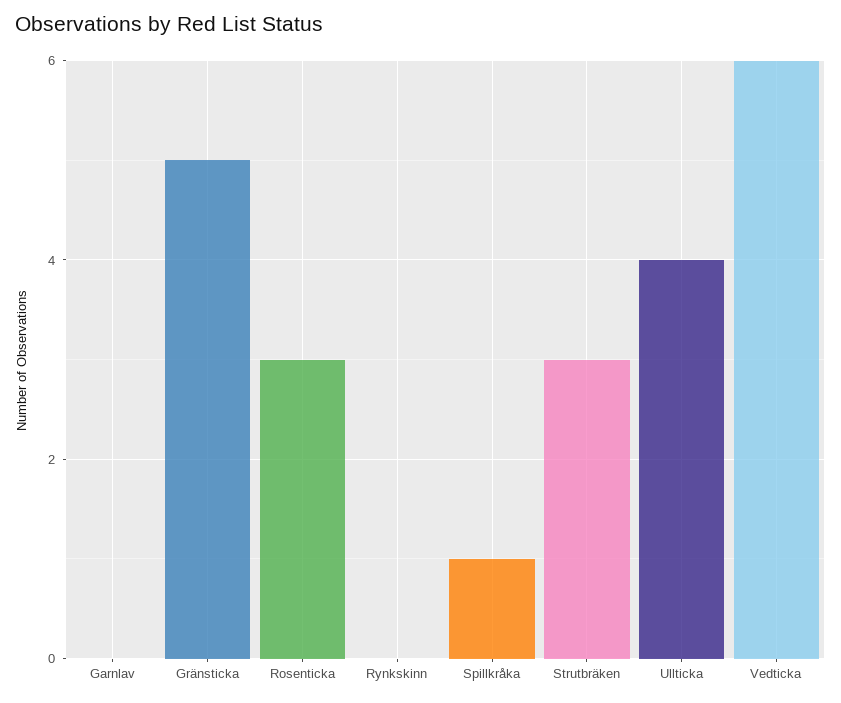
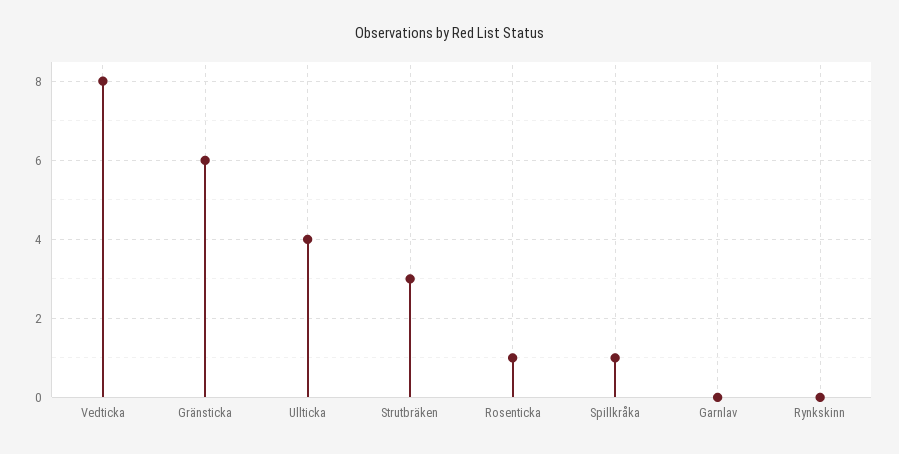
  {
    "Garnlav": 0,
-   "Gränsticka": 5,
+   "Gränsticka": 6,
-   "Rosenticka": 3,
+   "Rosenticka": 1,
    "Rynkskinn": 0,
    "Spillkråka": 1,
    "Strutbräken": 3,
    "Ullticka": 4,
-   "Vedticka": 6
+   "Vedticka": 8
  }

